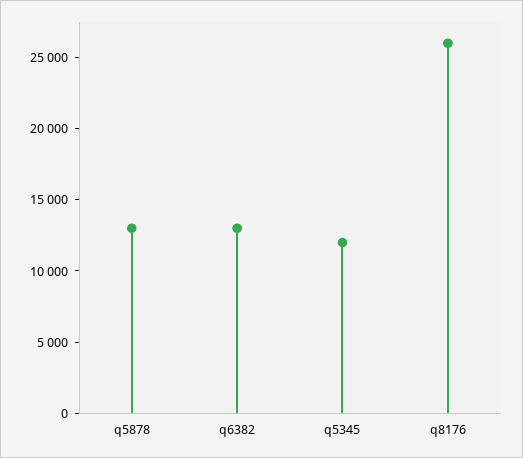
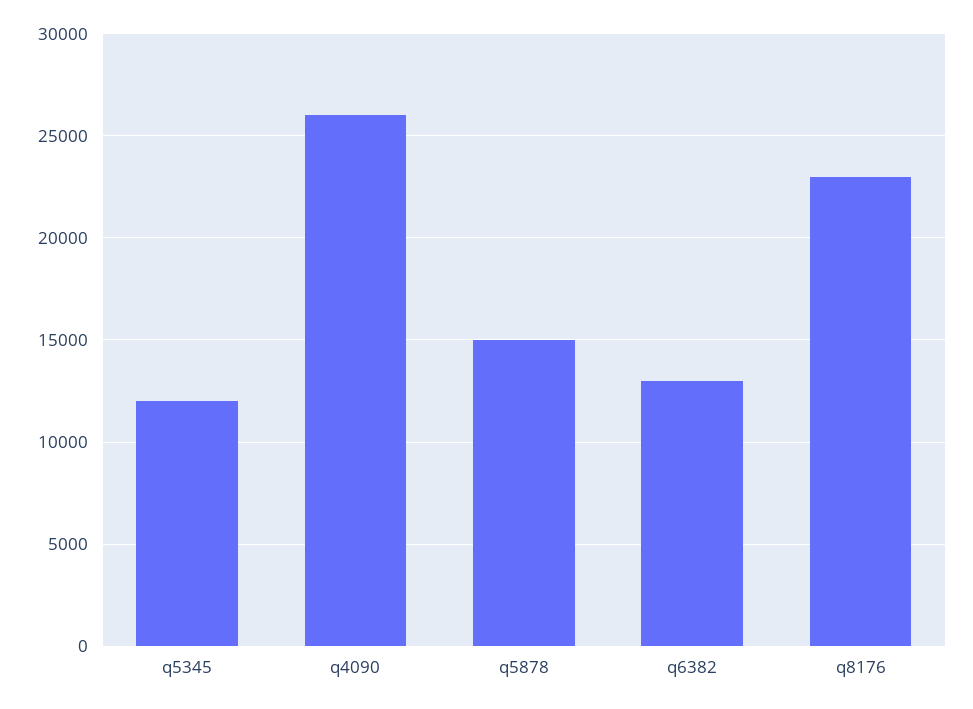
  {
-   "q5878": 13000,
+   "q5878": 15000,
    "q6382": 13000,
    "q5345": 12000,
-   "q8176": 26000
+   "q8176": 23000,
+   "q4090": 26000
  }

